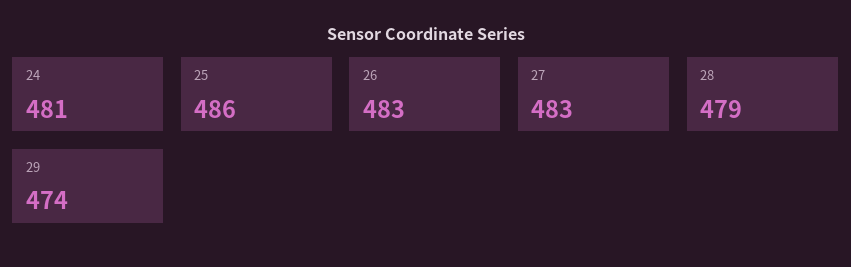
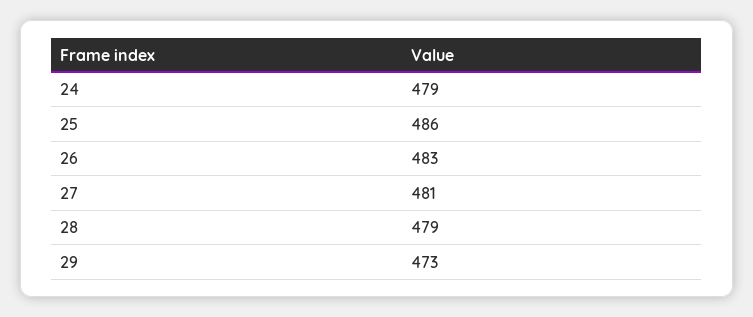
  {
-   "24": 481,
+   "24": 479,
    "25": 486,
    "26": 483,
-   "27": 483,
+   "27": 481,
    "28": 479,
-   "29": 474
+   "29": 473
  }

